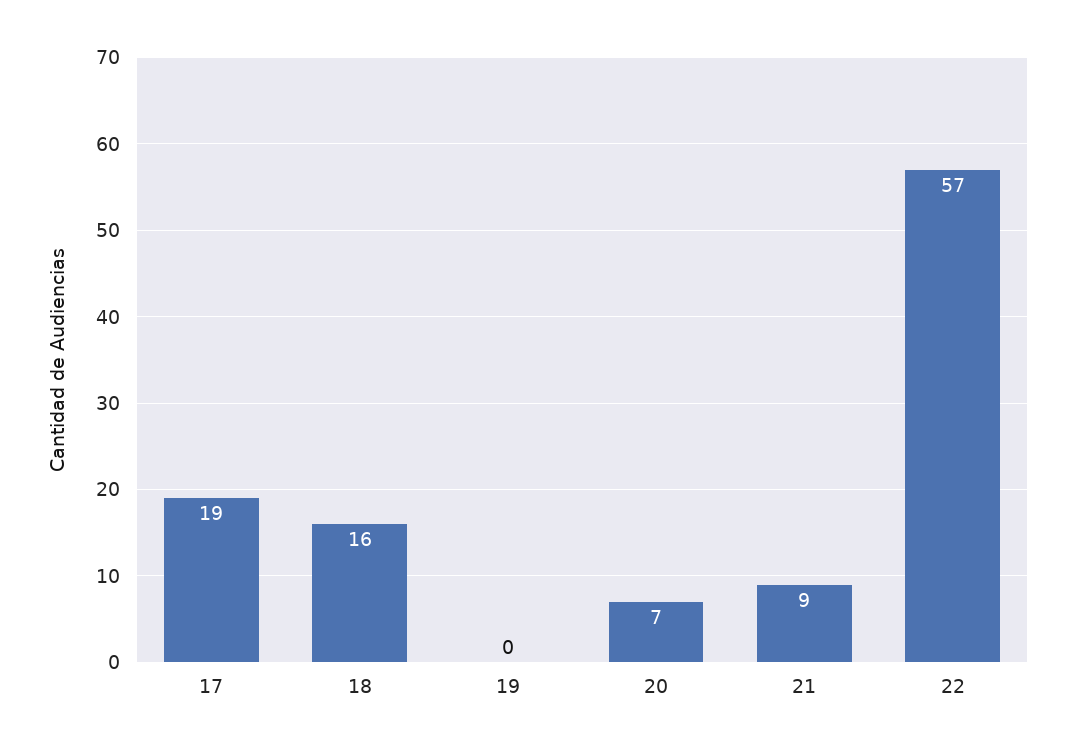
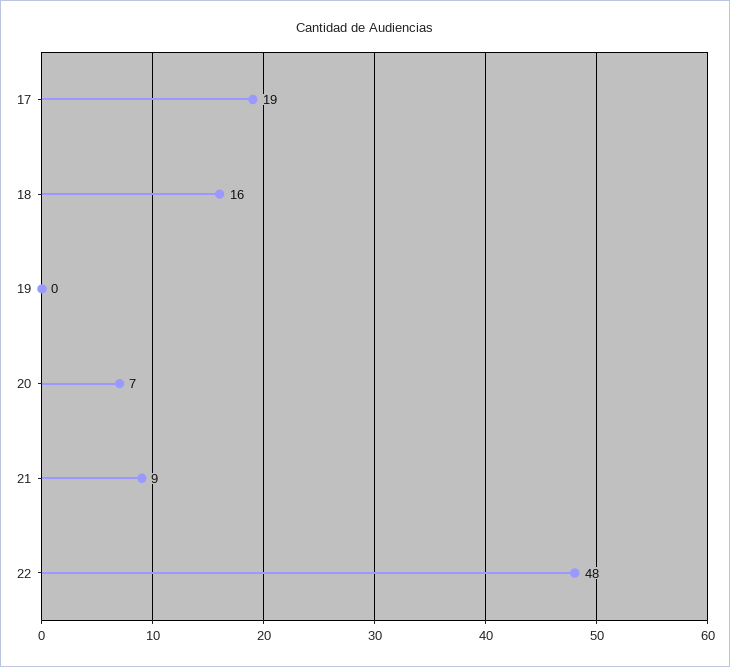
  {
    "17": 19,
    "18": 16,
    "19": 0,
    "20": 7,
    "21": 9,
-   "22": 57
+   "22": 48
  }

